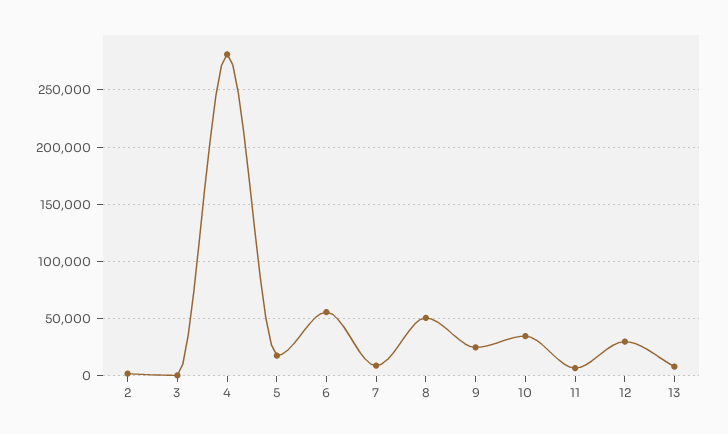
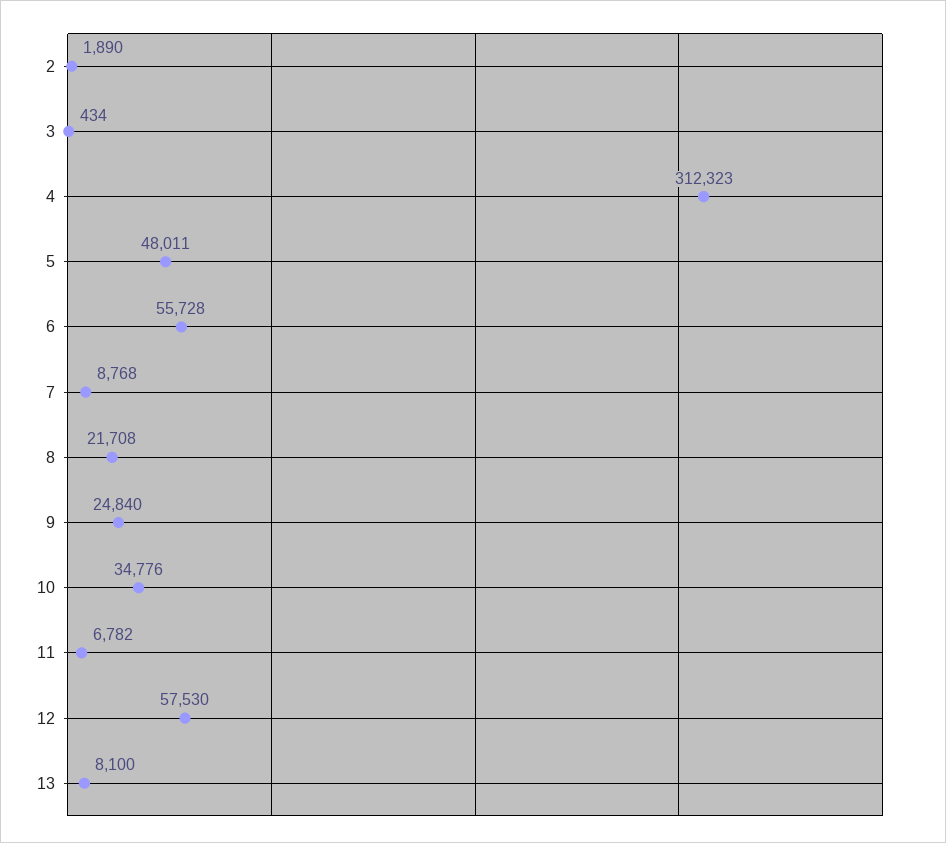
  {
    "2": 1890,
    "3": 434,
-   "4": 280000,
+   "4": 312323,
-   "5": 20000,
+   "5": 48011,
    "6": 55728,
    "7": 8768,
-   "8": 50000,
+   "8": 21708,
    "9": 24840,
    "10": 34776,
    "11": 6782,
-   "12": 30000,
+   "12": 57530,
    "13": 8100
  }

